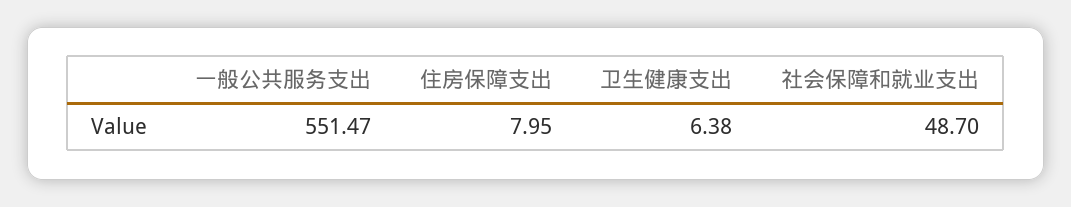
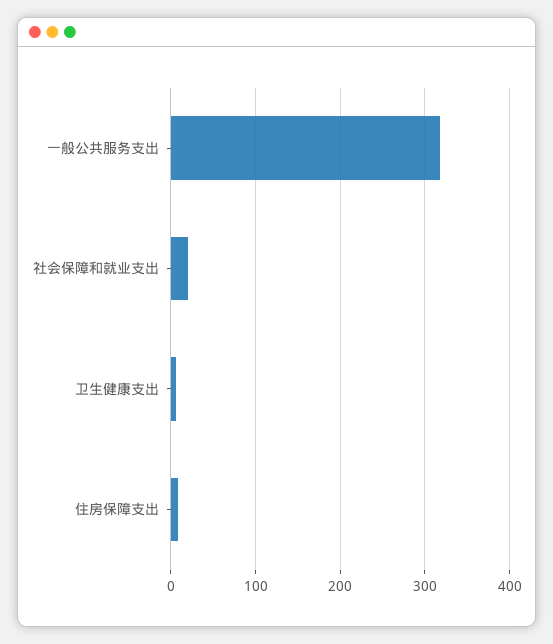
  {
-   "一般公共服务支出": 551.47,
+   "一般公共服务支出": 320,
    "住房保障支出": 7.95,
    "卫生健康支出": 6.38,
-   "社会保障和就业支出": 48.7
+   "社会保障和就业支出": 20
  }

